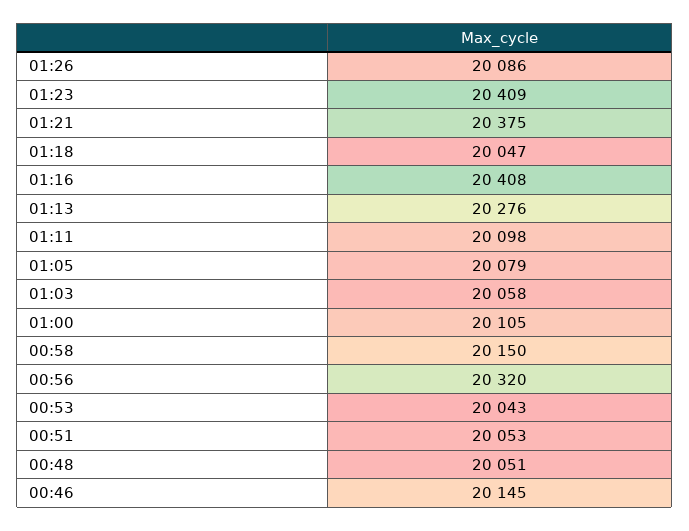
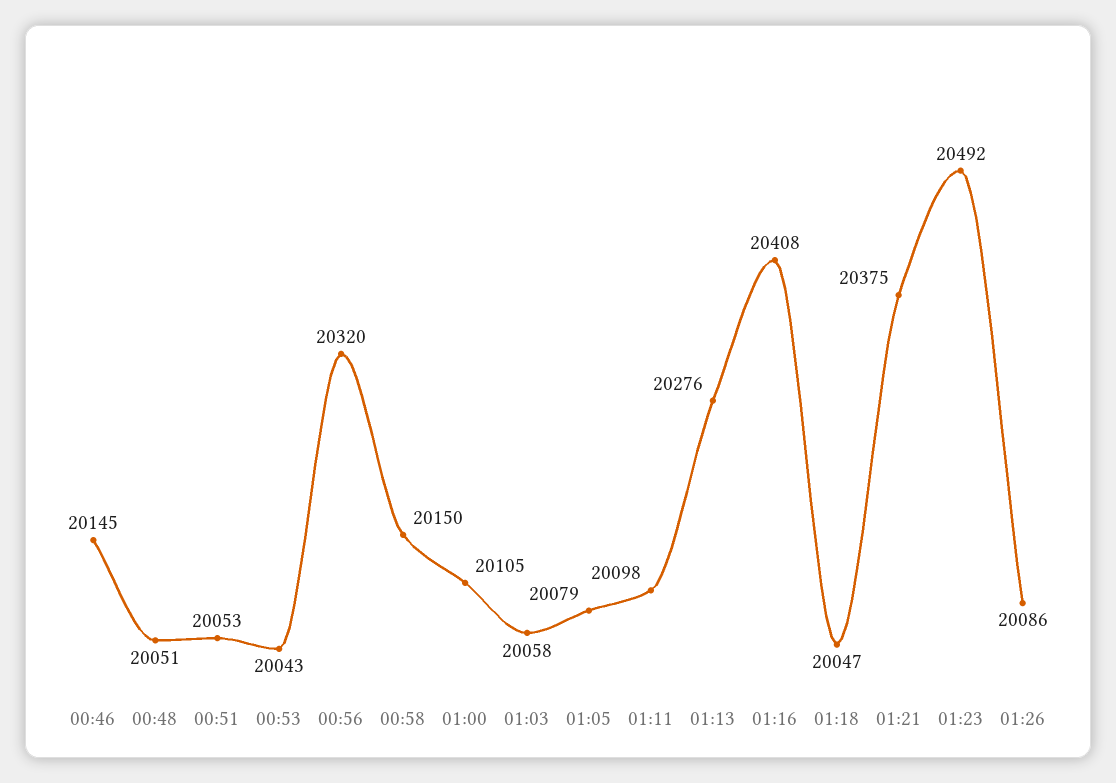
  {
    "01:26": 20086,
-   "01:23": 20409,
+   "01:23": 20492,
    "01:21": 20375,
    "01:18": 20047,
    "01:16": 20408,
    "01:13": 20276,
    "01:11": 20098,
    "01:05": 20079,
    "01:03": 20058,
    "01:00": 20105,
    "00:58": 20150,
    "00:56": 20320,
    "00:53": 20043,
    "00:51": 20053,
    "00:48": 20051,
    "00:46": 20145
  }

